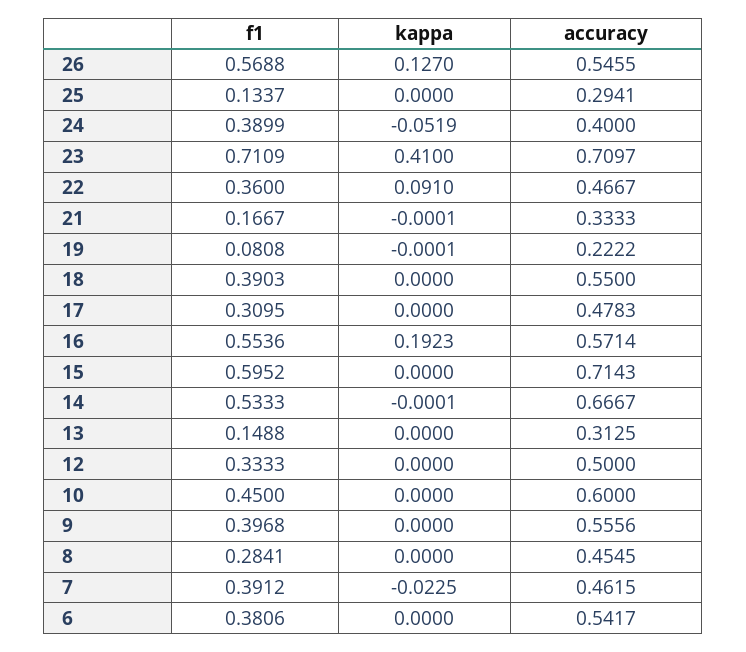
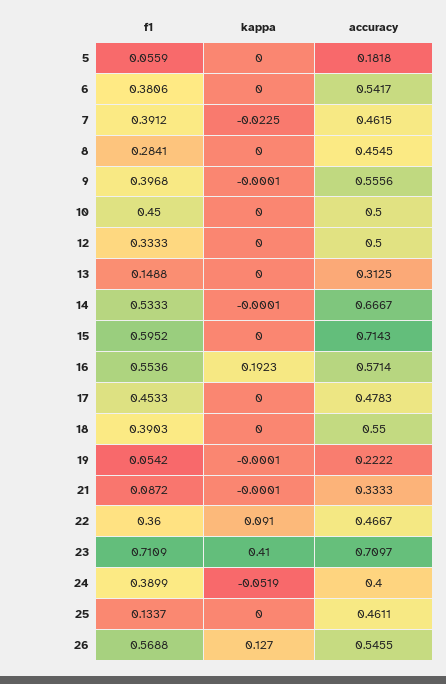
  {
    "f1": {
      "26": 0.5688,
      "25": 0.1337,
      "24": 0.3899,
      "23": 0.7109,
      "22": 0.36,
-     "21": 0.1667,
+     "21": 0.0872,
-     "19": 0.0808,
+     "19": 0.0542,
      "18": 0.3903,
-     "17": 0.3095,
+     "17": 0.4533,
      "16": 0.5536,
      "15": 0.5952,
      "14": 0.5333,
      "13": 0.1488,
      "12": 0.3333,
      "10": 0.45,
      "9": 0.3968,
      "8": 0.2841,
      "7": 0.3912,
-     "6": 0.3806
+     "6": 0.3806,
+     "5": 0.0559
    },
    "kappa": {
      "26": 0.127,
      "25": 0,
      "24": -0.0519,
      "23": 0.41,
      "22": 0.091,
      "21": -0.0001,
      "19": -0.0001,
      "18": 0,
      "17": 0,
      "16": 0.1923,
      "15": 0,
      "14": -0.0001,
      "13": 0,
      "12": 0,
      "10": 0,
-     "9": 0,
+     "9": -0.0001,
      "8": 0,
      "7": -0.0225,
-     "6": 0
+     "6": 0,
+     "5": 0
    },
    "accuracy": {
      "26": 0.5455,
-     "25": 0.2941,
+     "25": 0.4611,
      "24": 0.4,
      "23": 0.7097,
      "22": 0.4667,
      "21": 0.3333,
      "19": 0.2222,
      "18": 0.55,
      "17": 0.4783,
      "16": 0.5714,
      "15": 0.7143,
      "14": 0.6667,
      "13": 0.3125,
      "12": 0.5,
-     "10": 0.6,
+     "10": 0.5,
      "9": 0.5556,
      "8": 0.4545,
      "7": 0.4615,
-     "6": 0.5417
+     "6": 0.5417,
+     "5": 0.1818
    }
  }

